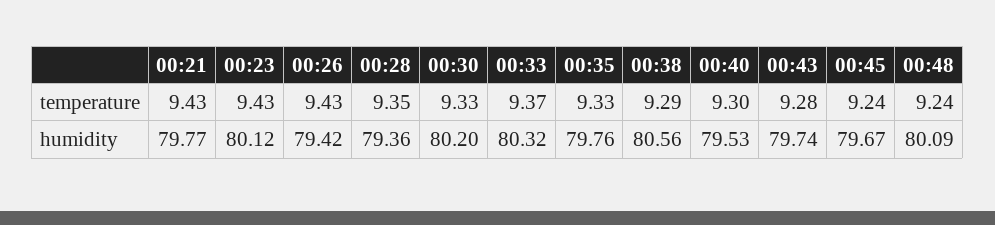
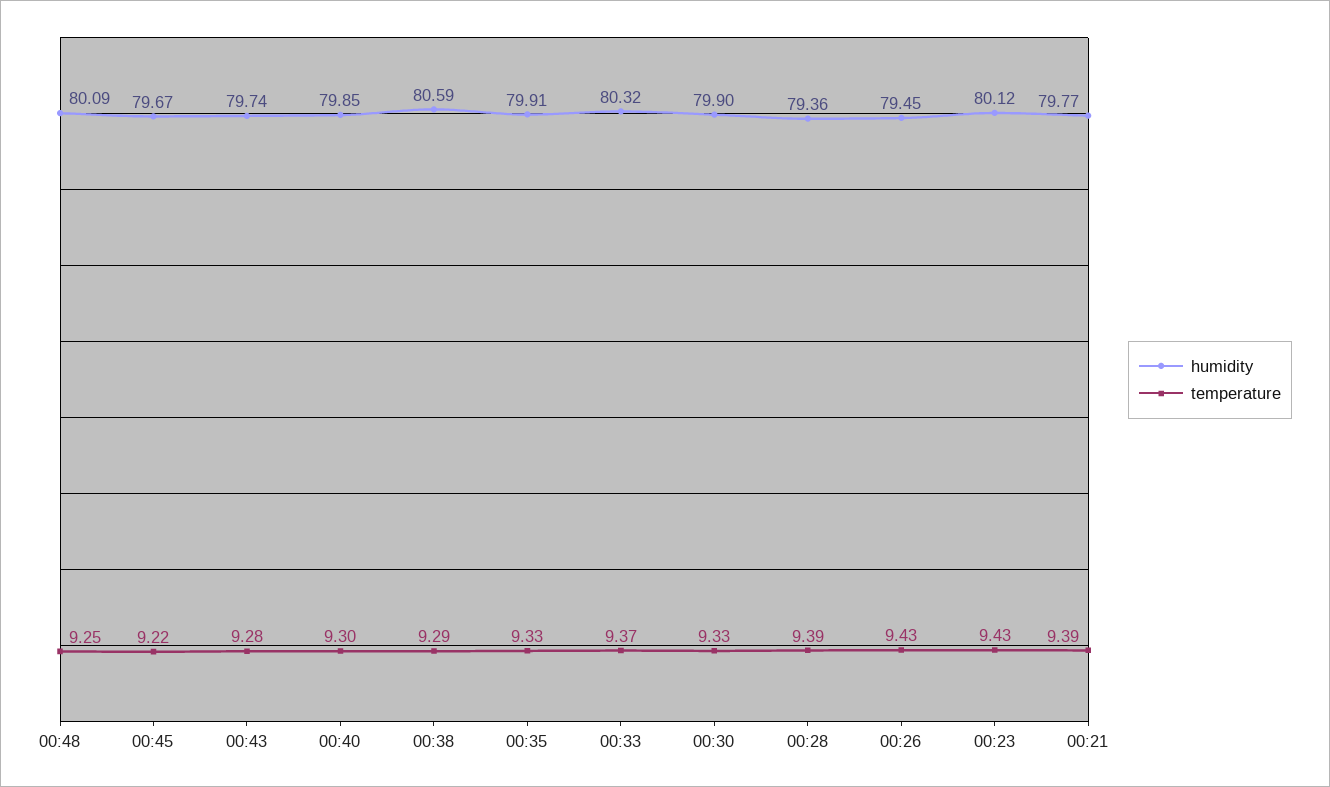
  {
    "temperature": {
-     "00:21": 9.43,
+     "00:21": 9.39,
      "00:23": 9.43,
      "00:26": 9.43,
-     "00:28": 9.35,
+     "00:28": 9.39,
      "00:30": 9.33,
      "00:33": 9.37,
      "00:35": 9.33,
      "00:38": 9.29,
      "00:40": 9.3,
      "00:43": 9.28,
-     "00:45": 9.24,
+     "00:45": 9.22,
-     "00:48": 9.24
+     "00:48": 9.25
    },
    "humidity": {
      "00:21": 79.77,
      "00:23": 80.12,
-     "00:26": 79.42,
+     "00:26": 79.45,
      "00:28": 79.36,
-     "00:30": 80.2,
+     "00:30": 79.9,
      "00:33": 80.32,
-     "00:35": 79.76,
+     "00:35": 79.91,
-     "00:38": 80.56,
+     "00:38": 80.59,
-     "00:40": 79.53,
+     "00:40": 79.85,
      "00:43": 79.74,
      "00:45": 79.67,
      "00:48": 80.09
    }
  }

